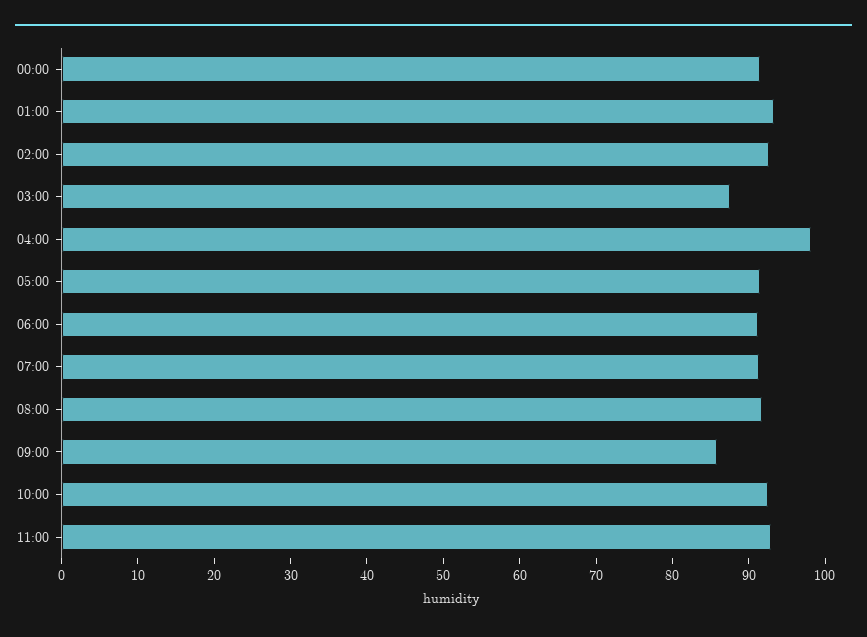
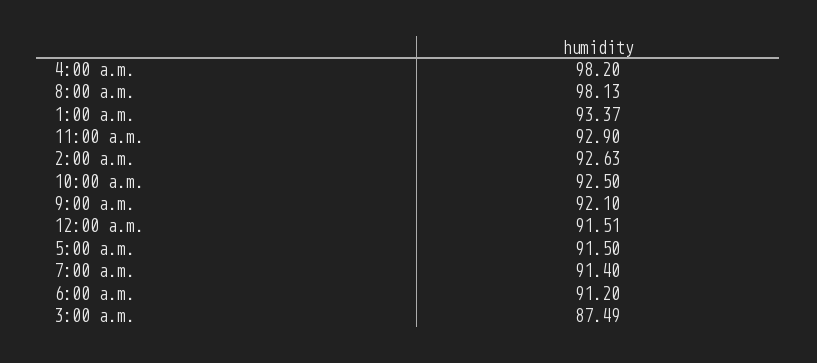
  {
    "00:00": 91.51,
    "01:00": 93.37,
    "02:00": 92.63,
    "03:00": 87.49,
    "04:00": 98.2,
    "05:00": 91.5,
    "06:00": 91.2,
    "07:00": 91.4,
-   "08:00": 92,
+   "08:00": 98.13,
-   "09:00": 86,
+   "09:00": 92.1,
    "10:00": 92.5,
    "11:00": 92.9
  }

